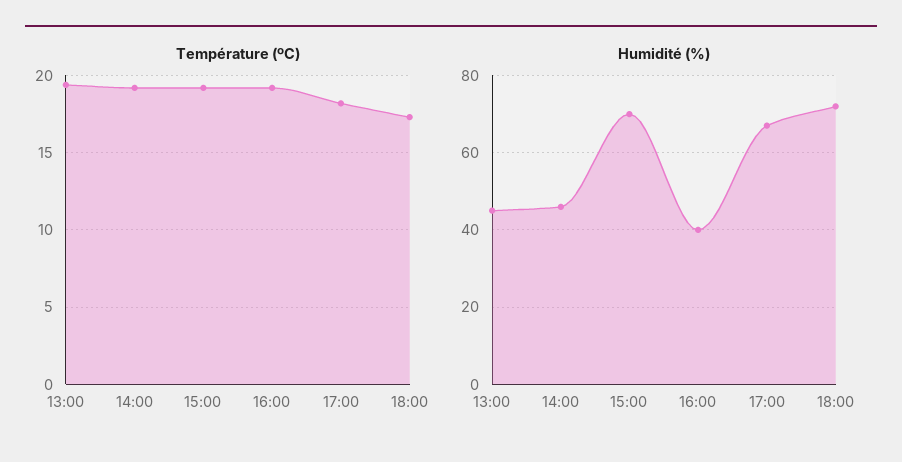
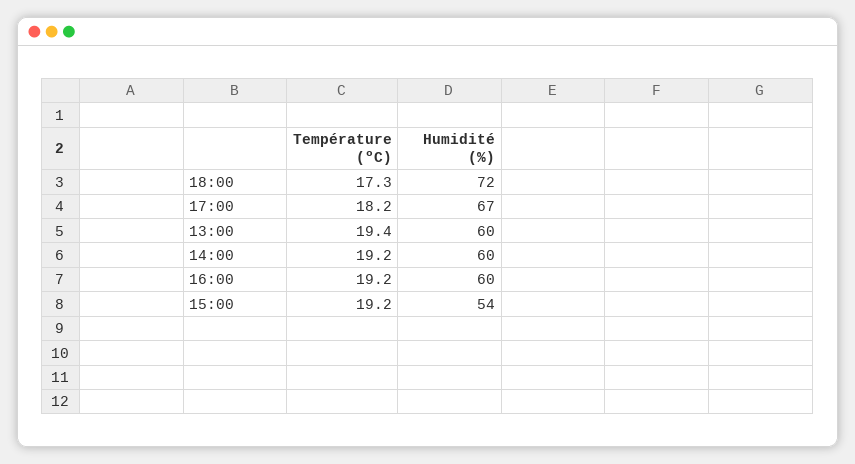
  {
    "Température (ºC)": {
      "13:00": 19.4,
      "14:00": 19.2,
      "15:00": 19.2,
      "16:00": 19.2,
      "17:00": 18.2,
      "18:00": 17.3
    },
    "Humidité (%)": {
-     "13:00": 45,
+     "13:00": 60,
-     "14:00": 45,
+     "14:00": 60,
-     "15:00": 70,
+     "15:00": 54,
-     "16:00": 40,
+     "16:00": 60,
      "17:00": 67,
      "18:00": 72
    }
  }

